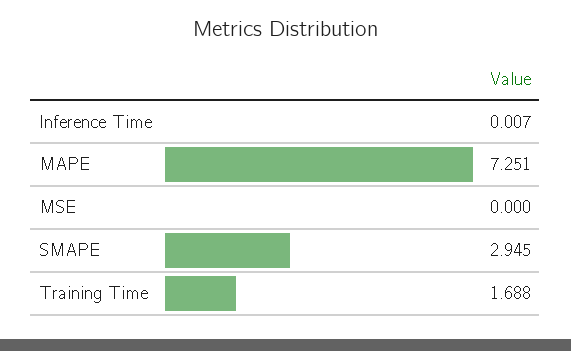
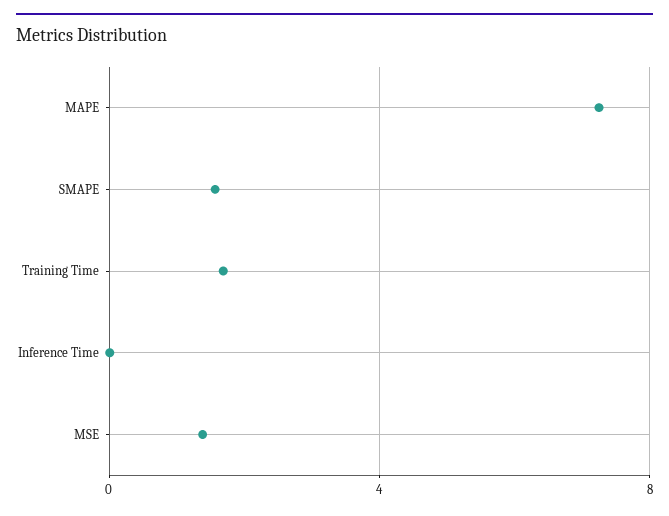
  {
    "Inference Time": 0.007,
    "MAPE": 7.251,
-   "MSE": 0,
+   "MSE": 1.5,
-   "SMAPE": 2.945,
+   "SMAPE": 1.5,
    "Training Time": 1.688
  }

